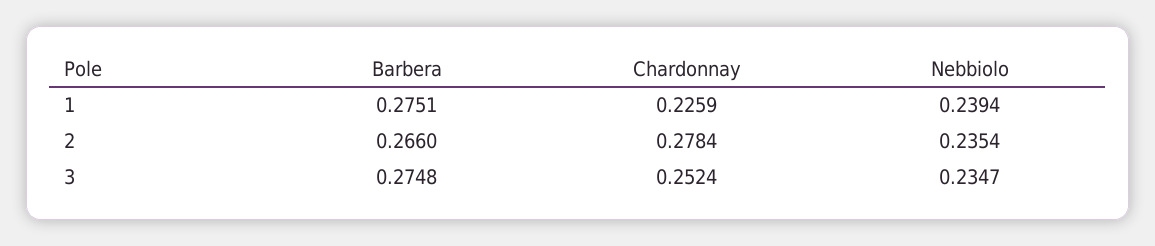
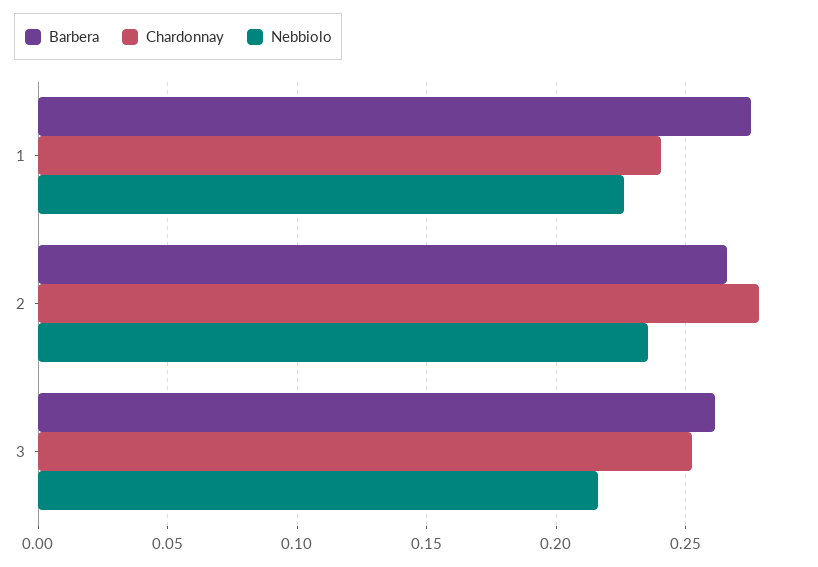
  {
    "Barbera": {
      "1": 0.2751,
      "2": 0.266,
-     "3": 0.2748
+     "3": 0.26
    },
    "Chardonnay": {
-     "1": 0.2259,
+     "1": 0.24,
      "2": 0.2784,
      "3": 0.2524
    },
    "Nebbiolo": {
-     "1": 0.2394,
+     "1": 0.225,
      "2": 0.2354,
-     "3": 0.2347
+     "3": 0.215
    }
  }

